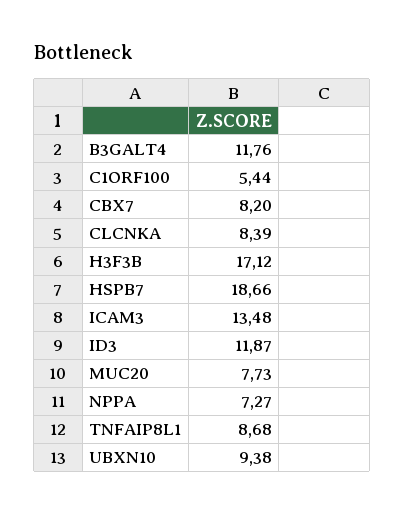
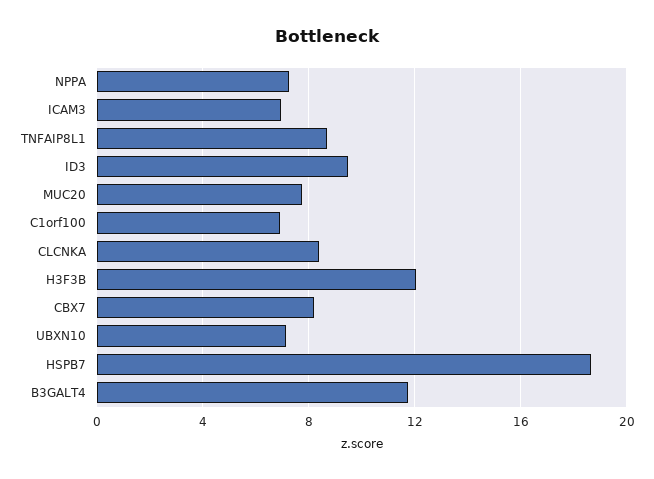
  {
    "B3GALT4": 11.76,
-   "C1ORF100": 5.44,
+   "C1ORF100": 7,
    "CBX7": 8.2,
    "CLCNKA": 8.39,
-   "H3F3B": 17.12,
+   "H3F3B": 12,
    "HSPB7": 18.66,
-   "ICAM3": 13.48,
+   "ICAM3": 7,
-   "ID3": 11.87,
+   "ID3": 9.5,
    "MUC20": 7.73,
    "NPPA": 7.27,
    "TNFAIP8L1": 8.68,
-   "UBXN10": 9.38
+   "UBXN10": 7
  }

